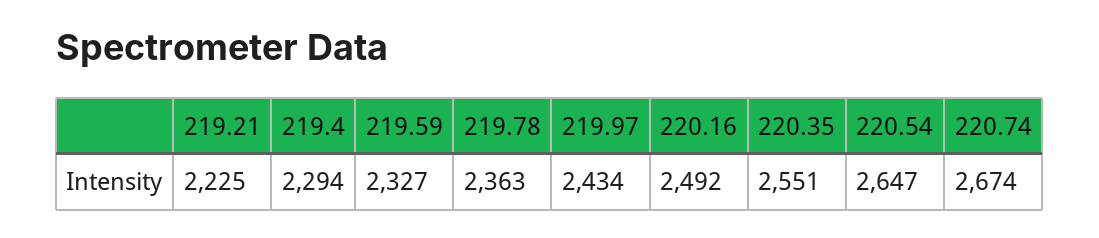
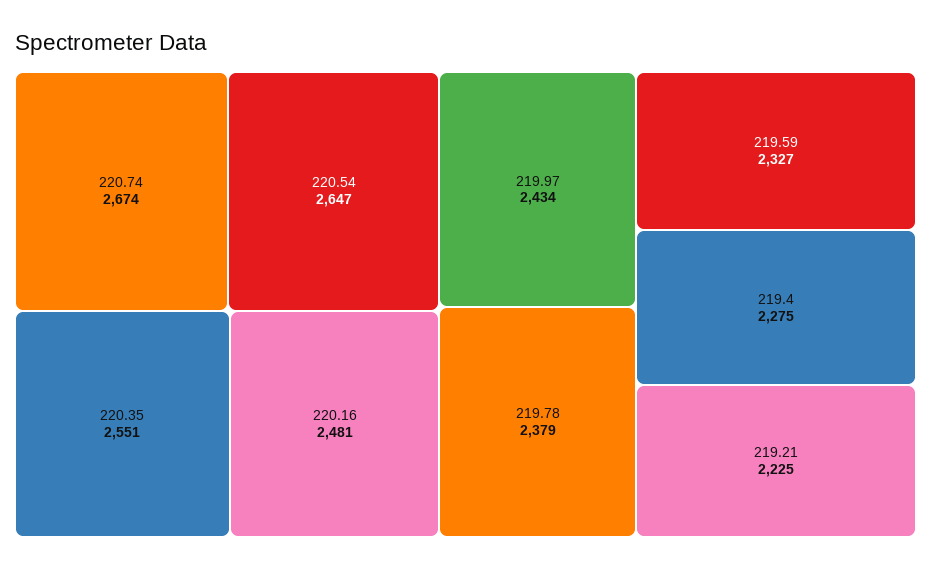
  {
    "219.21": 2225,
-   "219.4": 2294,
+   "219.4": 2275,
    "219.59": 2327,
-   "219.78": 2363,
+   "219.78": 2379,
    "219.97": 2434,
-   "220.16": 2492,
+   "220.16": 2481,
    "220.35": 2551,
    "220.54": 2647,
    "220.74": 2674
  }

